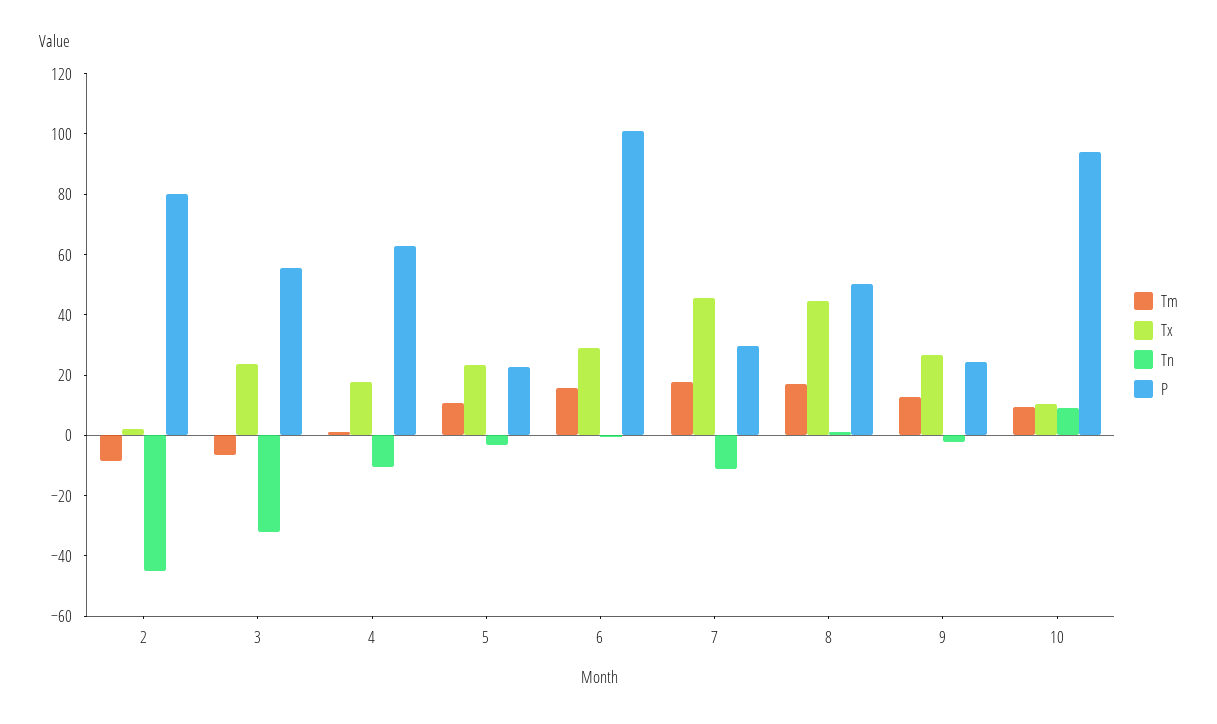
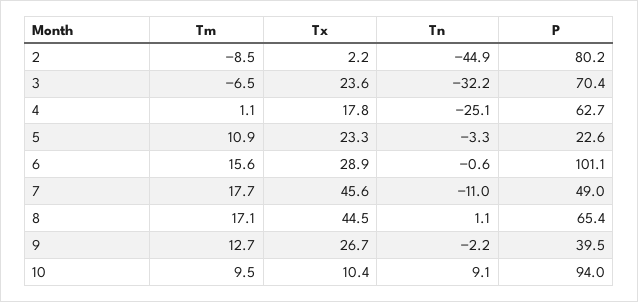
  {
    "Tm": {
      "2": -8.5,
      "3": -6.5,
      "4": 1.1,
      "5": 10.9,
      "6": 15.6,
      "7": 17.7,
      "8": 17.1,
      "9": 12.7,
      "10": 9.5
    },
    "Tx": {
      "2": 2.2,
      "3": 23.6,
      "4": 17.8,
      "5": 23.3,
      "6": 28.9,
      "7": 45.6,
      "8": 44.5,
      "9": 26.7,
      "10": 10.4
    },
    "Tn": {
      "2": -44.9,
      "3": -32.2,
-     "4": -10,
+     "4": -25.1,
      "5": -3.3,
      "6": -0.6,
      "7": -11,
      "8": 1.1,
      "9": -2.2,
      "10": 9.1
    },
    "P": {
      "2": 80.2,
-     "3": 55,
+     "3": 70.4,
      "4": 62.7,
      "5": 22.6,
      "6": 101.1,
-     "7": 30,
+     "7": 49,
-     "8": 50,
+     "8": 65.4,
-     "9": 25,
+     "9": 39.5,
      "10": 94
    }
  }

